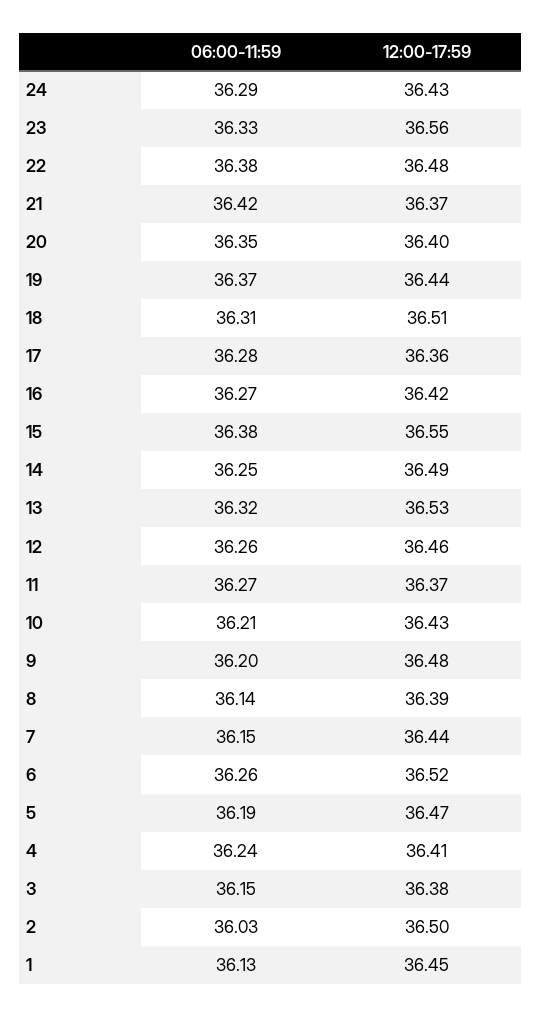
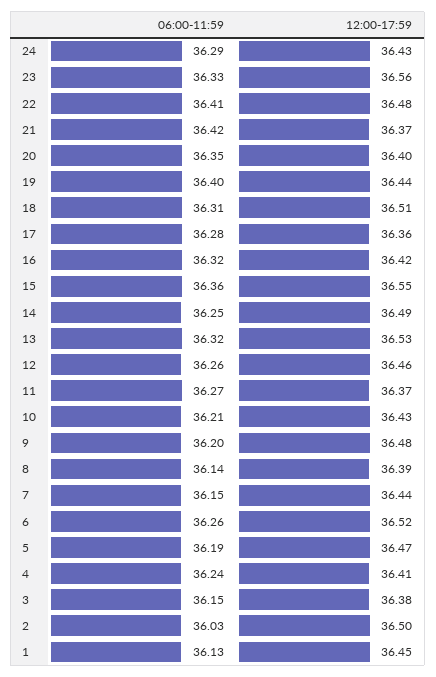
  {
    "06:00-11:59": {
      "24": 36.29,
      "23": 36.33,
-     "22": 36.38,
+     "22": 36.41,
      "21": 36.42,
      "20": 36.35,
-     "19": 36.37,
+     "19": 36.4,
      "18": 36.31,
      "17": 36.28,
-     "16": 36.27,
+     "16": 36.32,
-     "15": 36.38,
+     "15": 36.36,
      "14": 36.25,
      "13": 36.32,
      "12": 36.26,
      "11": 36.27,
      "10": 36.21,
      "9": 36.2,
      "8": 36.14,
      "7": 36.15,
      "6": 36.26,
      "5": 36.19,
      "4": 36.24,
      "3": 36.15,
      "2": 36.03,
      "1": 36.13
    },
    "12:00-17:59": {
      "24": 36.43,
      "23": 36.56,
      "22": 36.48,
      "21": 36.37,
      "20": 36.4,
      "19": 36.44,
      "18": 36.51,
      "17": 36.36,
      "16": 36.42,
      "15": 36.55,
      "14": 36.49,
      "13": 36.53,
      "12": 36.46,
      "11": 36.37,
      "10": 36.43,
      "9": 36.48,
      "8": 36.39,
      "7": 36.44,
      "6": 36.52,
      "5": 36.47,
      "4": 36.41,
      "3": 36.38,
      "2": 36.5,
      "1": 36.45
    }
  }

